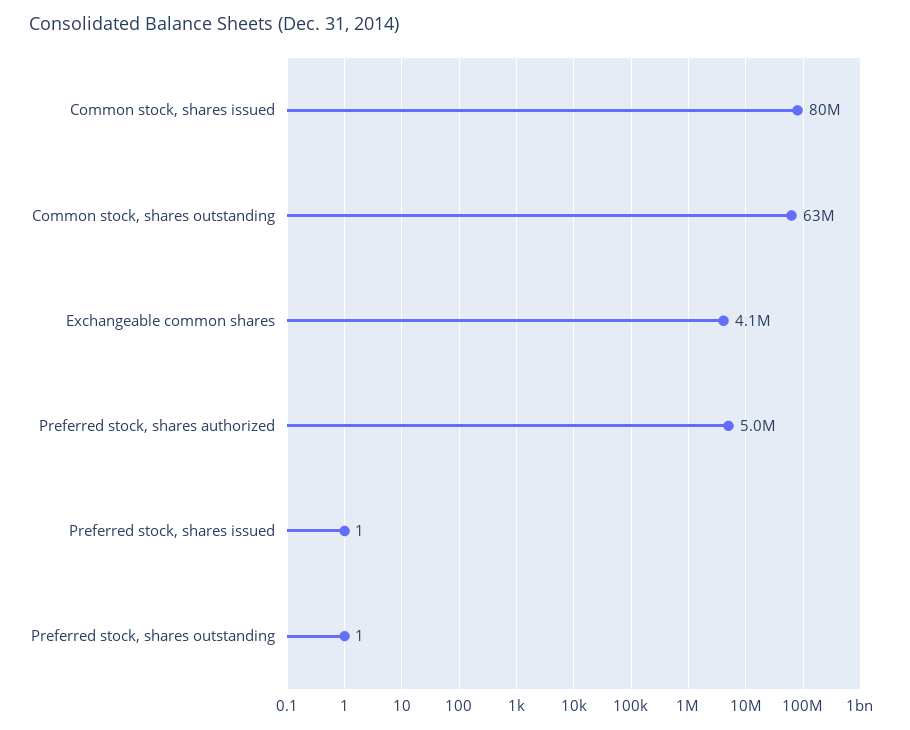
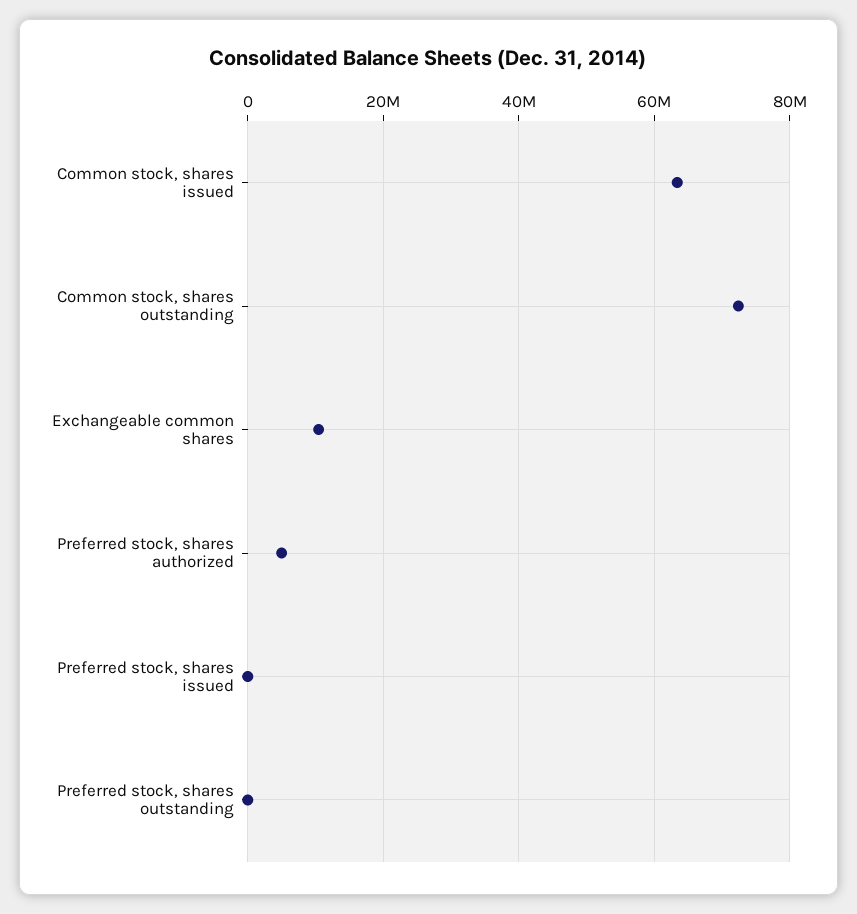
  {
-   "Common stock, shares issued": 80000000,
+   "Common stock, shares issued": 64000000,
-   "Common stock, shares outstanding": 63000000,
+   "Common stock, shares outstanding": 72000000,
-   "Exchangeable common shares": 4100000,
+   "Exchangeable common shares": 10000000,
    "Preferred stock, shares authorized": 5000000,
    "Preferred stock, shares issued": 1,
    "Preferred stock, shares outstanding": 1
  }

